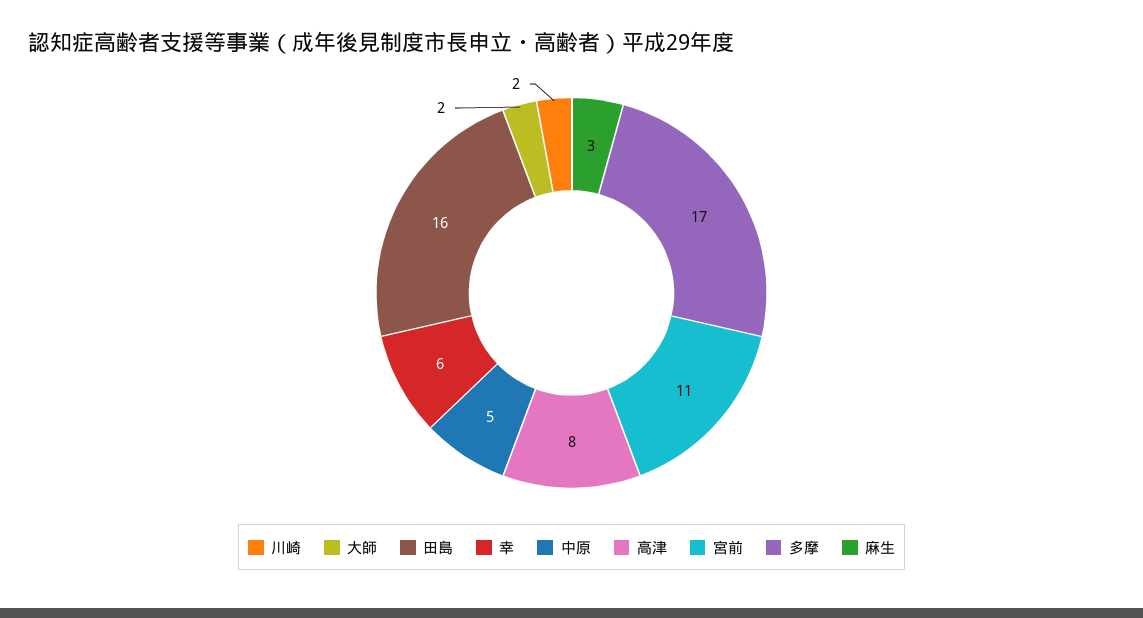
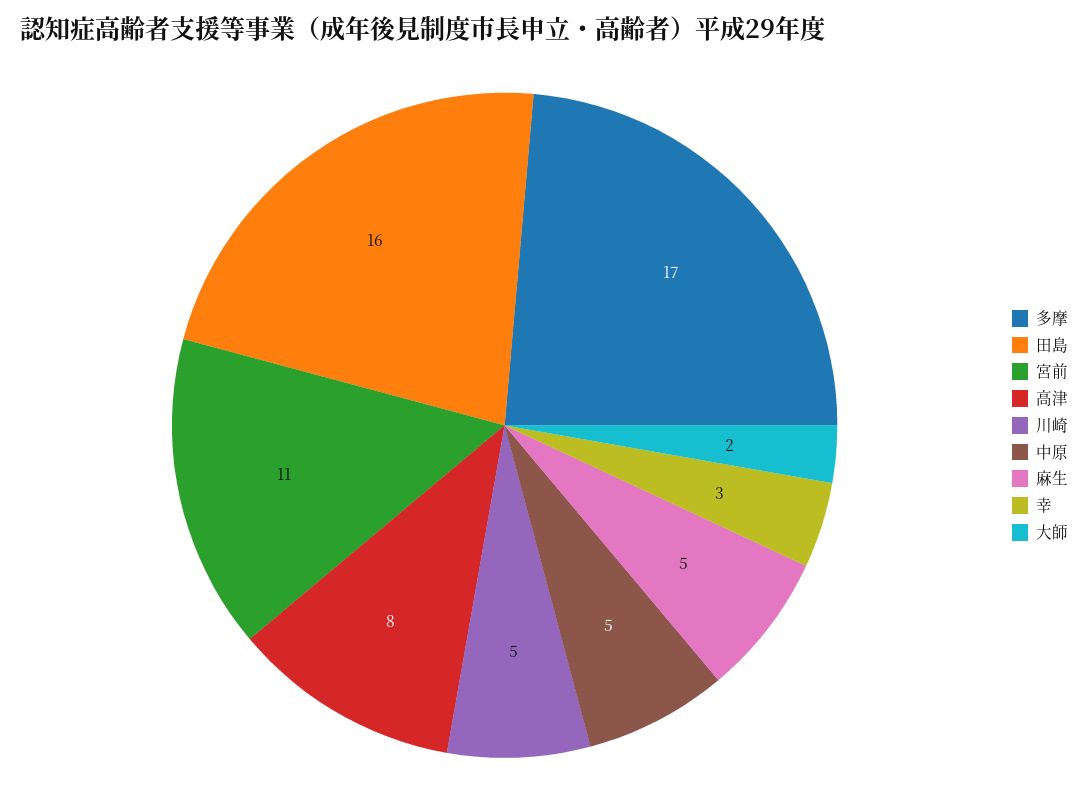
  {
-   "川崎": 2,
+   "川崎": 5,
    "大師": 2,
    "田島": 16,
-   "幸": 6,
+   "幸": 3,
    "中原": 5,
    "高津": 8,
    "宮前": 11,
    "多摩": 17,
-   "麻生": 3
+   "麻生": 5
  }

